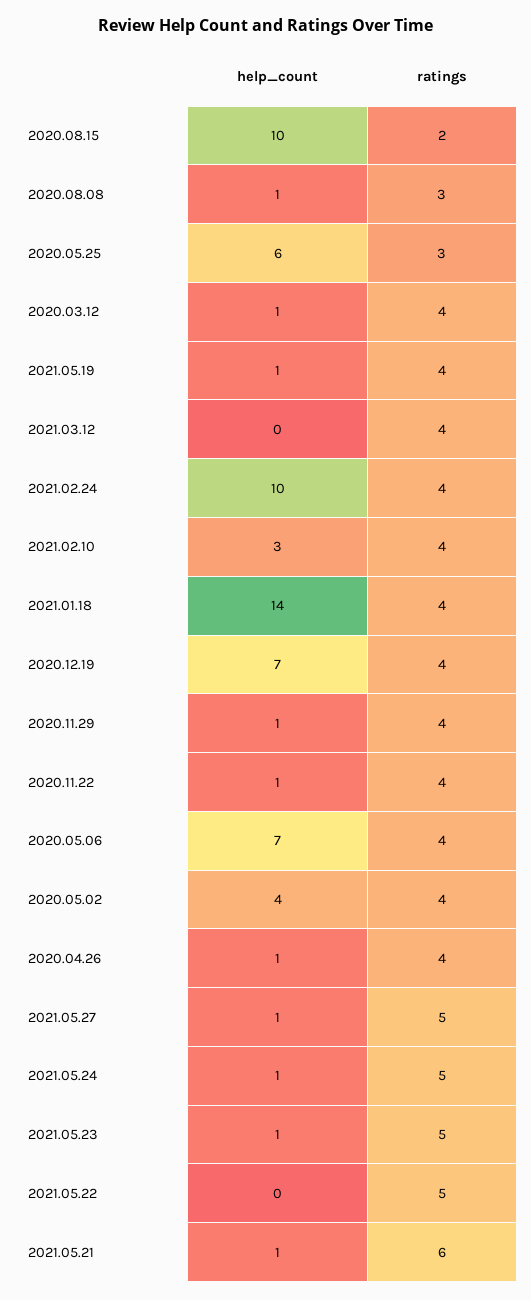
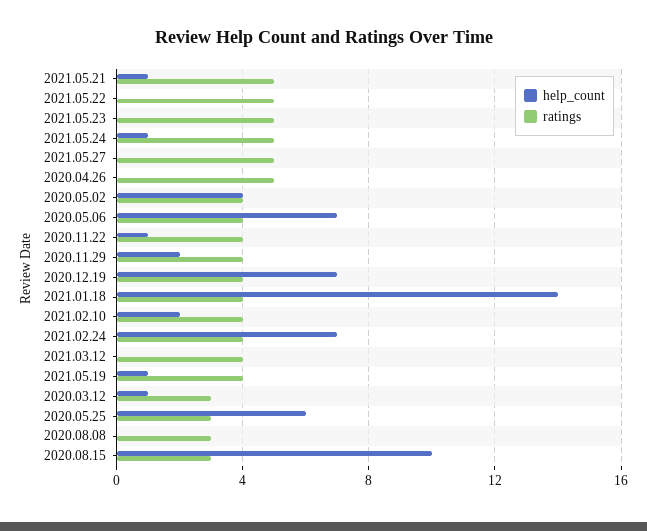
  {
    "help_count": {
      "2020.08.15": 10,
-     "2020.08.08": 1,
+     "2020.08.08": 0,
      "2020.05.25": 6,
      "2020.03.12": 1,
      "2021.05.19": 1,
      "2021.03.12": 0,
-     "2021.02.24": 10,
+     "2021.02.24": 7,
-     "2021.02.10": 3,
+     "2021.02.10": 2,
      "2021.01.18": 14,
      "2020.12.19": 7,
-     "2020.11.29": 1,
+     "2020.11.29": 2,
      "2020.11.22": 1,
      "2020.05.06": 7,
      "2020.05.02": 4,
-     "2020.04.26": 1,
+     "2020.04.26": 0,
-     "2021.05.27": 1,
+     "2021.05.27": 0,
      "2021.05.24": 1,
-     "2021.05.23": 1,
+     "2021.05.23": 0,
      "2021.05.22": 0,
      "2021.05.21": 1
    },
    "ratings": {
-     "2020.08.15": 2,
+     "2020.08.15": 3,
      "2020.08.08": 3,
      "2020.05.25": 3,
-     "2020.03.12": 4,
+     "2020.03.12": 3,
      "2021.05.19": 4,
      "2021.03.12": 4,
      "2021.02.24": 4,
      "2021.02.10": 4,
      "2021.01.18": 4,
      "2020.12.19": 4,
      "2020.11.29": 4,
      "2020.11.22": 4,
      "2020.05.06": 4,
      "2020.05.02": 4,
-     "2020.04.26": 4,
+     "2020.04.26": 5,
      "2021.05.27": 5,
      "2021.05.24": 5,
      "2021.05.23": 5,
      "2021.05.22": 5,
-     "2021.05.21": 6
+     "2021.05.21": 5
    }
  }

